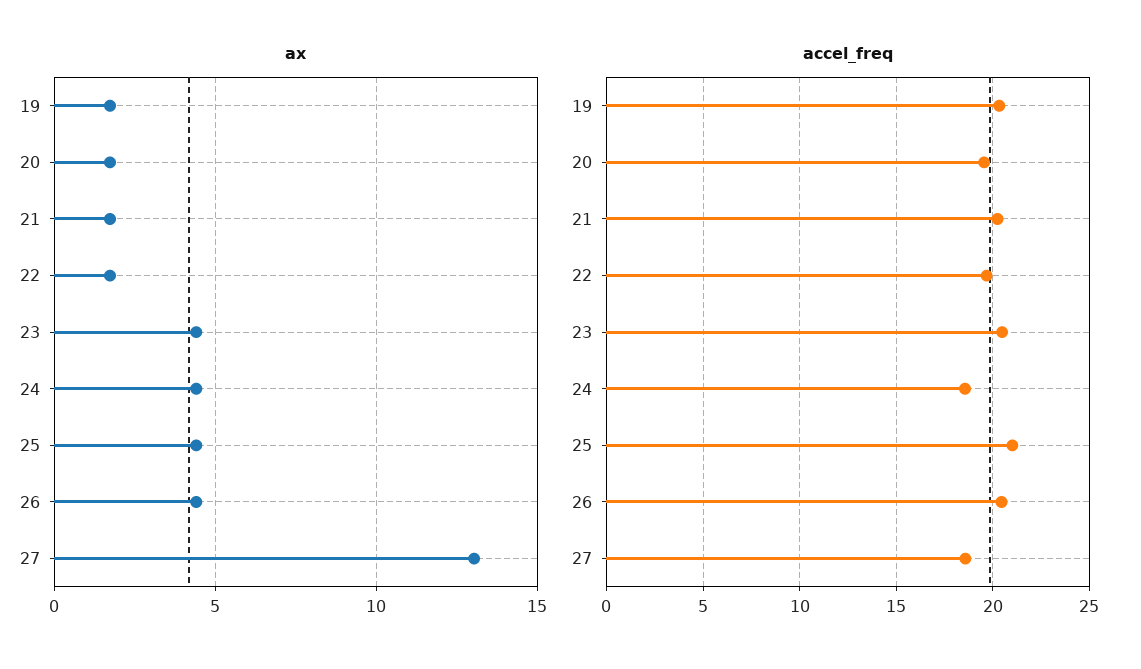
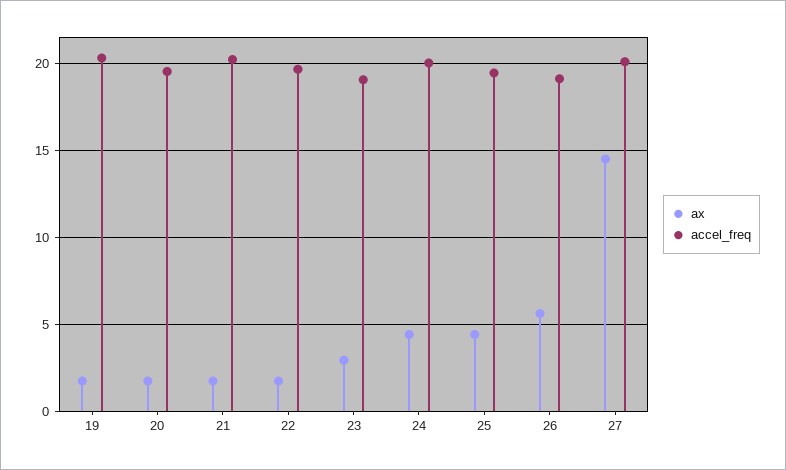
  {
    "ax": {
      "19": 1.5,
      "20": 1.5,
      "21": 1.5,
      "22": 1.5,
-     "23": 4.5,
+     "23": 3,
      "24": 4.5,
      "25": 4.5,
-     "26": 4.5,
+     "26": 5.5,
-     "27": 13
+     "27": 14.5
    },
    "accel_freq": {
      "19": 20.5,
      "20": 19.5,
      "21": 20,
      "22": 19.5,
-     "23": 20.5,
+     "23": 19,
-     "24": 18.5,
+     "24": 20,
-     "25": 21,
+     "25": 19.5,
-     "26": 20.5,
+     "26": 19,
-     "27": 18.5
+     "27": 20
    }
  }

